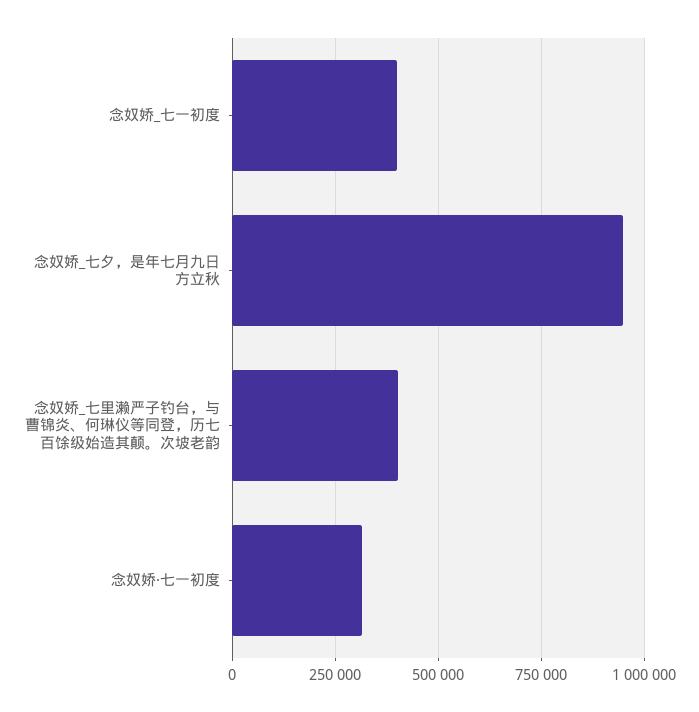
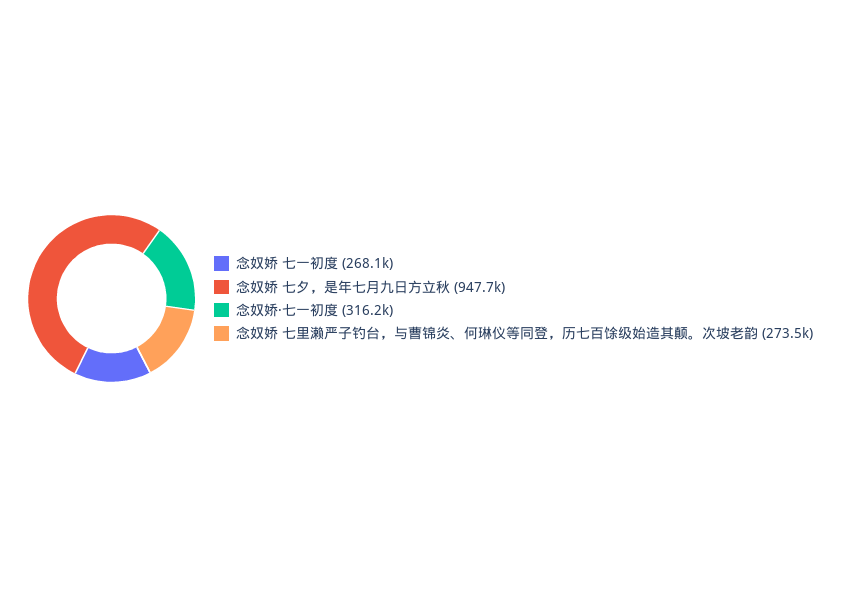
  {
-   "念奴娇_七一初度": 400000,
+   "念奴娇_七一初度": 268100,
    "念奴娇_七夕，是年七月九日方立秋": 947700,
-   "念奴娇_七里濑严子钓台，与曹锦炎、何琳仪等同登，历七百馀级始造其颠。次坡老韵": 400000,
+   "念奴娇_七里濑严子钓台，与曹锦炎、何琳仪等同登，历七百馀级始造其颠。次坡老韵": 273500,
    "念奴娇·七一初度": 316200
  }

